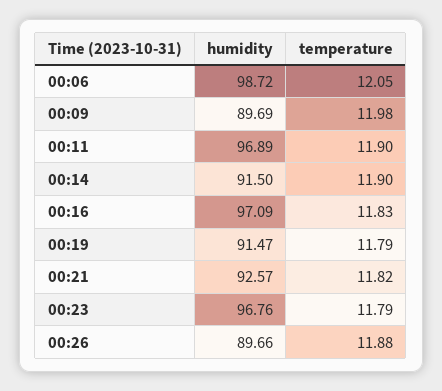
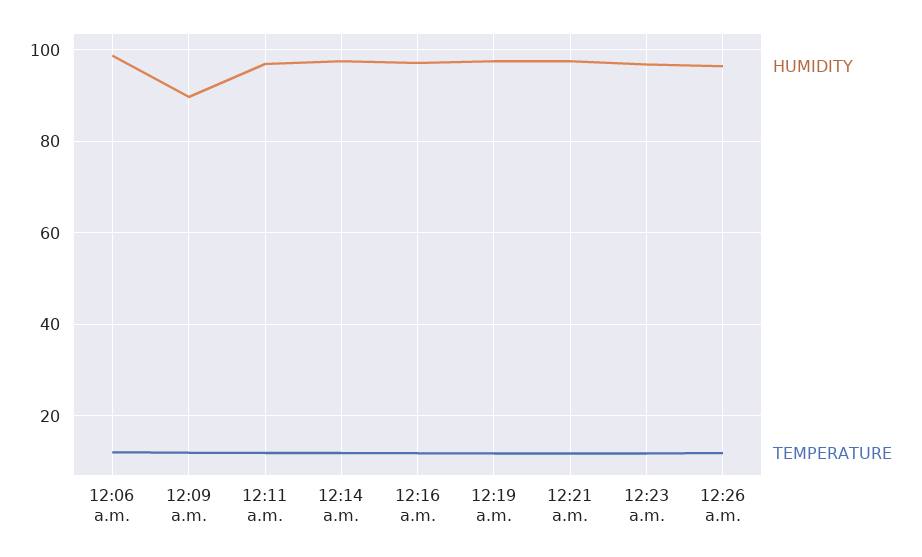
  {
    "humidity": {
      "00:06": 98.72,
      "00:09": 89.69,
      "00:11": 96.89,
-     "00:14": 91.5,
+     "00:14": 98,
      "00:16": 97.09,
-     "00:19": 91.47,
+     "00:19": 98,
-     "00:21": 92.57,
+     "00:21": 98,
      "00:23": 96.76,
-     "00:26": 89.66
+     "00:26": 96
    },
    "temperature": {
      "00:06": 12.05,
      "00:09": 11.98,
      "00:11": 11.9,
      "00:14": 11.9,
      "00:16": 11.83,
      "00:19": 11.79,
      "00:21": 11.82,
      "00:23": 11.79,
      "00:26": 11.88
    }
  }

